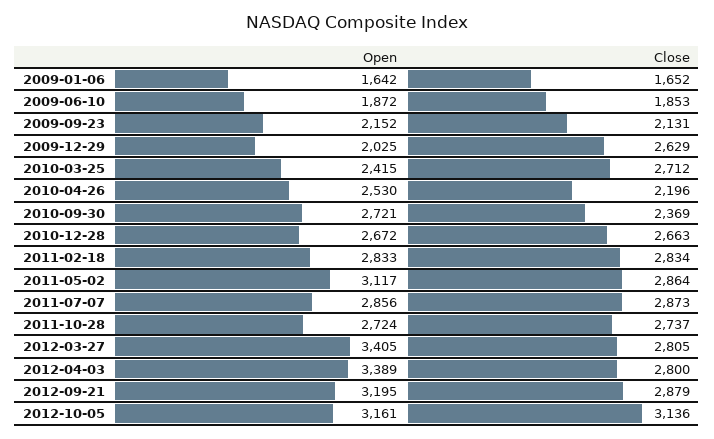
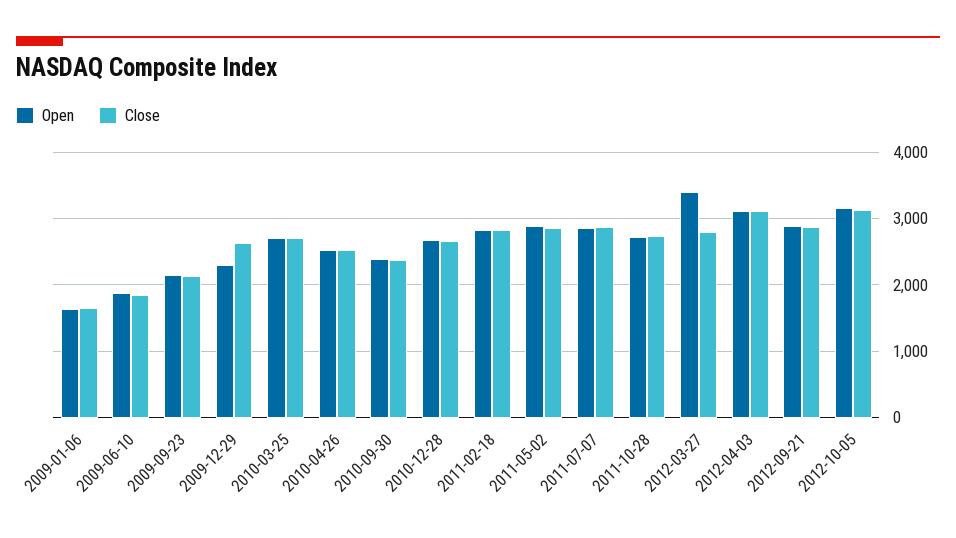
  {
    "Open": {
      "2009-01-06": 1642,
      "2009-06-10": 1872,
      "2009-09-23": 2152,
-     "2009-12-29": 2025,
+     "2009-12-29": 2300,
-     "2010-03-25": 2415,
+     "2010-03-25": 2700,
      "2010-04-26": 2530,
-     "2010-09-30": 2721,
+     "2010-09-30": 2400,
      "2010-12-28": 2672,
      "2011-02-18": 2833,
-     "2011-05-02": 3117,
+     "2011-05-02": 2900,
      "2011-07-07": 2856,
      "2011-10-28": 2724,
      "2012-03-27": 3405,
-     "2012-04-03": 3389,
+     "2012-04-03": 3100,
-     "2012-09-21": 3195,
+     "2012-09-21": 2900,
      "2012-10-05": 3161
    },
    "Close": {
      "2009-01-06": 1652,
      "2009-06-10": 1853,
      "2009-09-23": 2131,
      "2009-12-29": 2629,
      "2010-03-25": 2712,
-     "2010-04-26": 2196,
+     "2010-04-26": 2500,
      "2010-09-30": 2369,
      "2010-12-28": 2663,
      "2011-02-18": 2834,
      "2011-05-02": 2864,
      "2011-07-07": 2873,
      "2011-10-28": 2737,
      "2012-03-27": 2805,
-     "2012-04-03": 2800,
+     "2012-04-03": 3100,
      "2012-09-21": 2879,
      "2012-10-05": 3136
    }
  }

